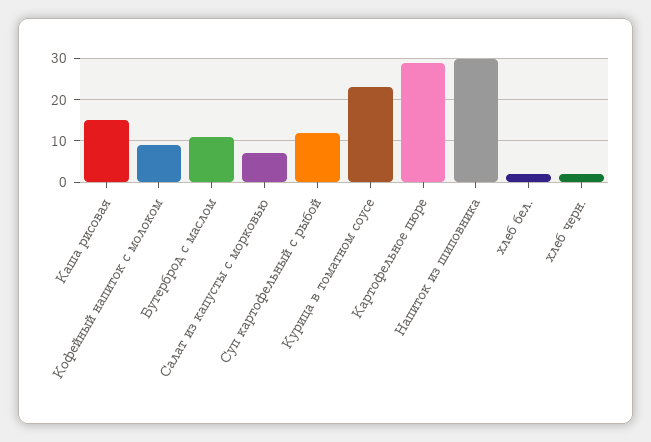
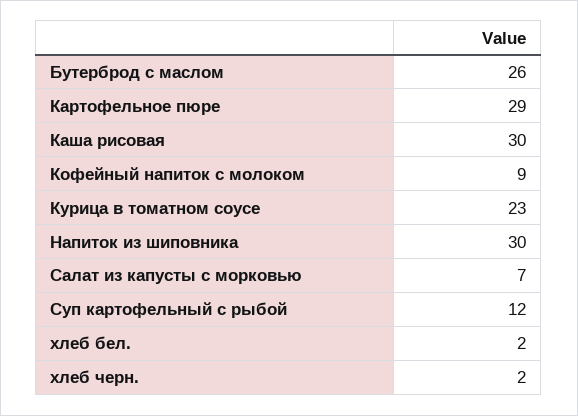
  {
-   "Каша рисовая": 15,
+   "Каша рисовая": 30,
    "Кофейный напиток с молоком": 9,
-   "Бутерброд с маслом": 10,
+   "Бутерброд с маслом": 26,
    "Салат из капусты с морковью": 7,
    "Суп картофельный с рыбой": 12,
    "Курица в томатном соусе": 23,
    "Картофельное пюре": 29,
    "Напиток из шиповника": 30,
    "хлеб бел.": 2,
    "хлеб черн.": 2
  }

